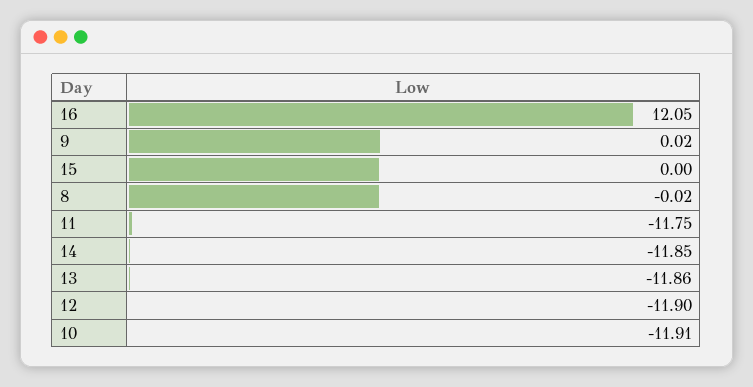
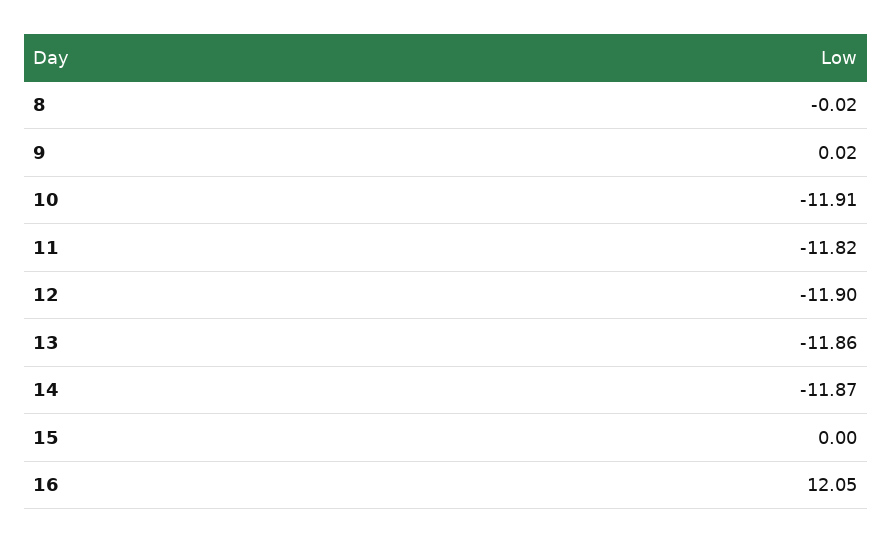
  {
    "16": 12.05,
    "9": 0.02,
    "15": 0,
    "8": -0.02,
-   "11": -11.75,
+   "11": -11.82,
-   "14": -11.85,
+   "14": -11.87,
    "13": -11.86,
    "12": -11.9,
    "10": -11.91
  }

